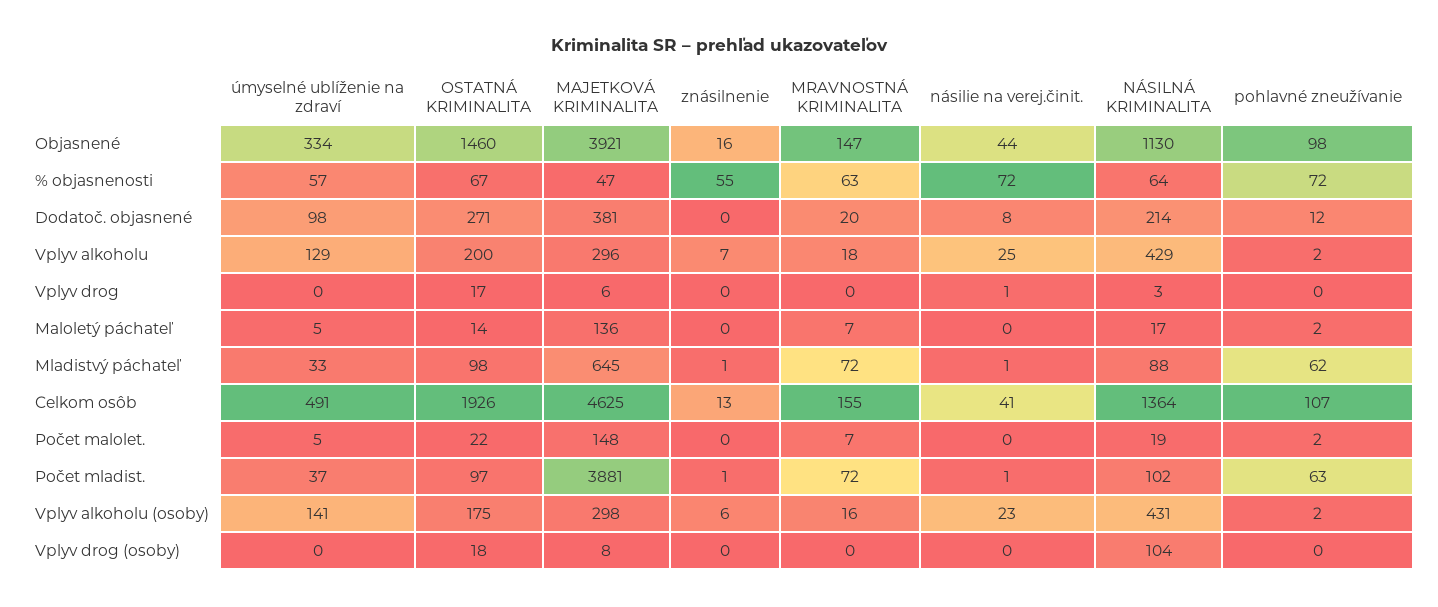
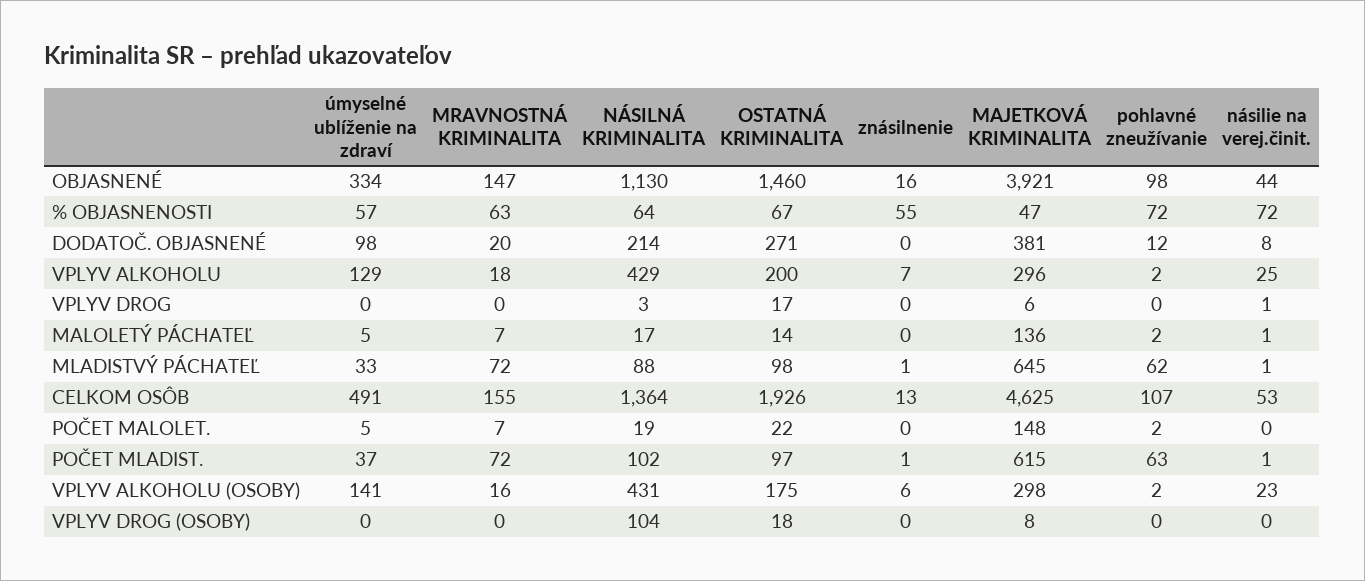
  {
    "úmyselné ublíženie na zdraví": {
      "Objasnené": 334,
      "% objasnenosti": 57,
      "Dodatoč. objasnené": 98,
      "Vplyv alkoholu": 129,
      "Vplyv drog": 0,
      "Maloletý páchateľ": 5,
      "Mladistvý páchateľ": 33,
      "Celkom osôb": 491,
      "Počet malolet.": 5,
      "Počet mladist.": 37,
      "Vplyv alkoholu (osoby)": 141,
      "Vplyv drog (osoby)": 0
    },
    "OSTATNÁ KRIMINALITA": {
      "Objasnené": 1460,
      "% objasnenosti": 67,
      "Dodatoč. objasnené": 271,
      "Vplyv alkoholu": 200,
      "Vplyv drog": 17,
      "Maloletý páchateľ": 14,
      "Mladistvý páchateľ": 98,
      "Celkom osôb": 1926,
      "Počet malolet.": 22,
      "Počet mladist.": 97,
      "Vplyv alkoholu (osoby)": 175,
      "Vplyv drog (osoby)": 18
    },
    "MAJETKOVÁ KRIMINALITA": {
      "Objasnené": 3921,
      "% objasnenosti": 47,
      "Dodatoč. objasnené": 381,
      "Vplyv alkoholu": 296,
      "Vplyv drog": 6,
      "Maloletý páchateľ": 136,
      "Mladistvý páchateľ": 645,
      "Celkom osôb": 4625,
      "Počet malolet.": 148,
-     "Počet mladist.": 3881,
+     "Počet mladist.": 615,
      "Vplyv alkoholu (osoby)": 298,
      "Vplyv drog (osoby)": 8
    },
    "znásilnenie": {
      "Objasnené": 16,
      "% objasnenosti": 55,
      "Dodatoč. objasnené": 0,
      "Vplyv alkoholu": 7,
      "Vplyv drog": 0,
      "Maloletý páchateľ": 0,
      "Mladistvý páchateľ": 1,
      "Celkom osôb": 13,
      "Počet malolet.": 0,
      "Počet mladist.": 1,
      "Vplyv alkoholu (osoby)": 6,
      "Vplyv drog (osoby)": 0
    },
    "MRAVNOSTNÁ KRIMINALITA": {
      "Objasnené": 147,
      "% objasnenosti": 63,
      "Dodatoč. objasnené": 20,
      "Vplyv alkoholu": 18,
      "Vplyv drog": 0,
      "Maloletý páchateľ": 7,
      "Mladistvý páchateľ": 72,
      "Celkom osôb": 155,
      "Počet malolet.": 7,
      "Počet mladist.": 72,
      "Vplyv alkoholu (osoby)": 16,
      "Vplyv drog (osoby)": 0
    },
    "násilie na verej.činit.": {
      "Objasnené": 44,
      "% objasnenosti": 72,
      "Dodatoč. objasnené": 8,
      "Vplyv alkoholu": 25,
      "Vplyv drog": 1,
-     "Maloletý páchateľ": 0,
+     "Maloletý páchateľ": 1,
      "Mladistvý páchateľ": 1,
-     "Celkom osôb": 41,
+     "Celkom osôb": 53,
      "Počet malolet.": 0,
      "Počet mladist.": 1,
      "Vplyv alkoholu (osoby)": 23,
      "Vplyv drog (osoby)": 0
    },
    "NÁSILNÁ KRIMINALITA": {
      "Objasnené": 1130,
      "% objasnenosti": 64,
      "Dodatoč. objasnené": 214,
      "Vplyv alkoholu": 429,
      "Vplyv drog": 3,
      "Maloletý páchateľ": 17,
      "Mladistvý páchateľ": 88,
      "Celkom osôb": 1364,
      "Počet malolet.": 19,
      "Počet mladist.": 102,
      "Vplyv alkoholu (osoby)": 431,
      "Vplyv drog (osoby)": 104
    },
    "pohlavné zneužívanie": {
      "Objasnené": 98,
      "% objasnenosti": 72,
      "Dodatoč. objasnené": 12,
      "Vplyv alkoholu": 2,
      "Vplyv drog": 0,
      "Maloletý páchateľ": 2,
      "Mladistvý páchateľ": 62,
      "Celkom osôb": 107,
      "Počet malolet.": 2,
      "Počet mladist.": 63,
      "Vplyv alkoholu (osoby)": 2,
      "Vplyv drog (osoby)": 0
    }
  }

